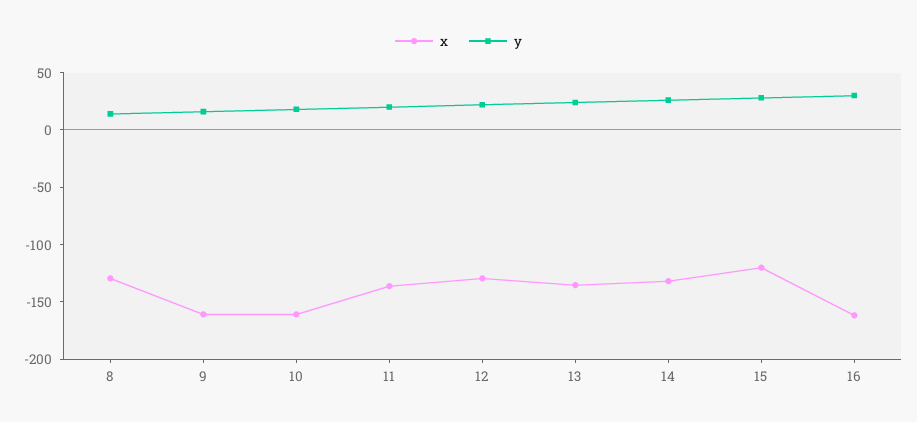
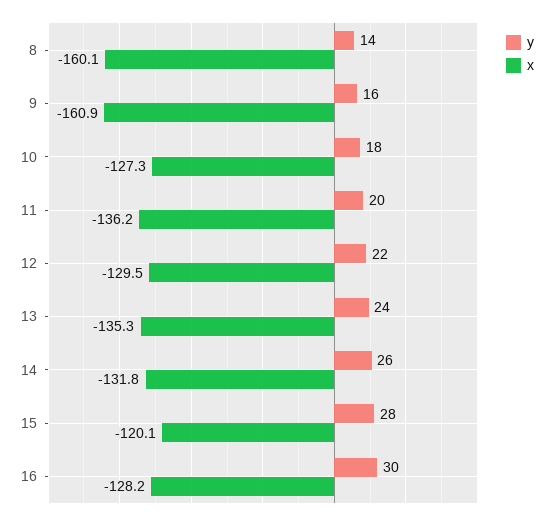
  {
    "x": {
-     "8": -130,
+     "8": -160.1,
      "9": -160.9,
-     "10": -160,
+     "10": -127.3,
      "11": -136.2,
      "12": -129.5,
      "13": -135.3,
      "14": -131.8,
      "15": -120.1,
-     "16": -160
+     "16": -128.2
    },
    "y": {
      "8": 14,
      "9": 16,
      "10": 18,
      "11": 20,
      "12": 22,
      "13": 24,
      "14": 26,
      "15": 28,
      "16": 30
    }
  }

